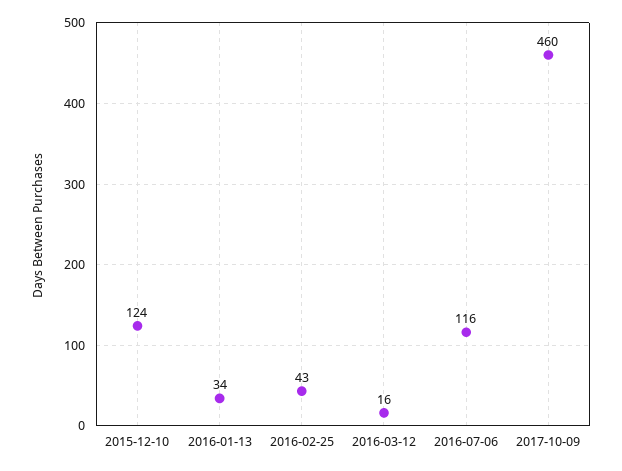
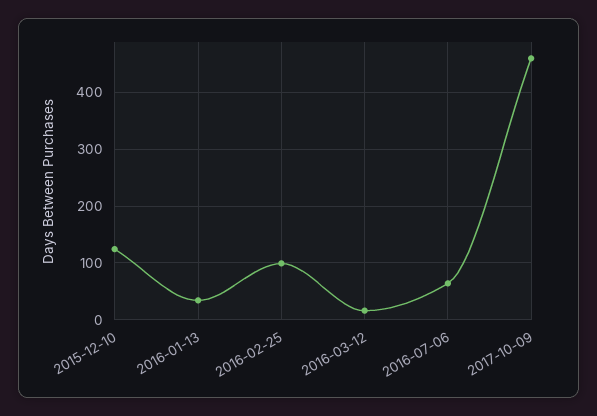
  {
    "2015-12-10": 124,
    "2016-01-13": 34,
-   "2016-02-25": 43,
+   "2016-02-25": 100,
    "2016-03-12": 16,
-   "2016-07-06": 116,
+   "2016-07-06": 60,
    "2017-10-09": 460
  }

